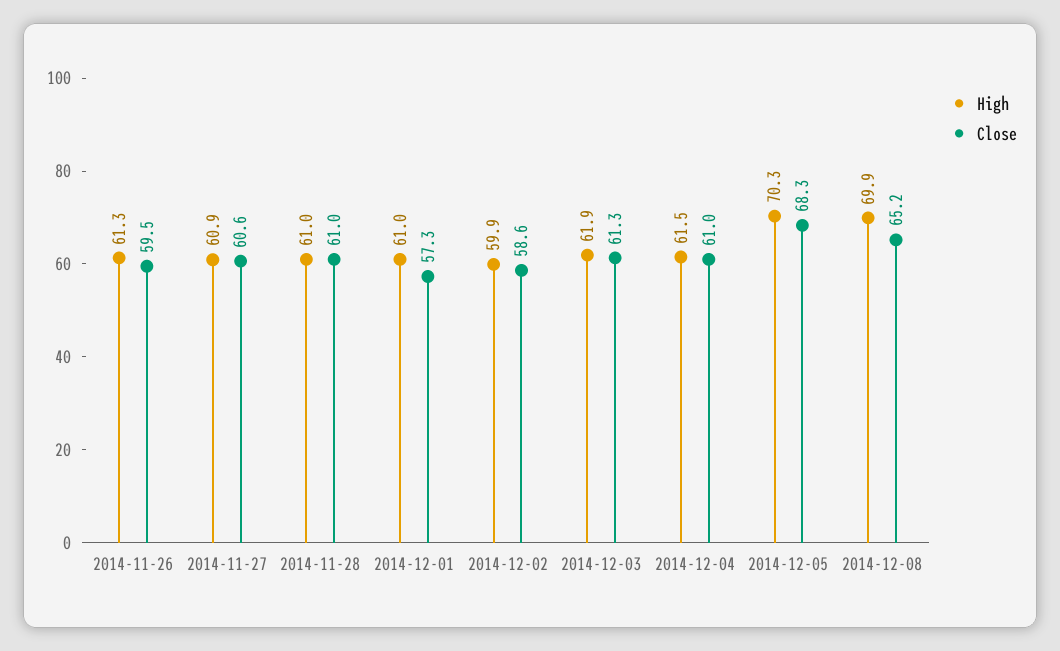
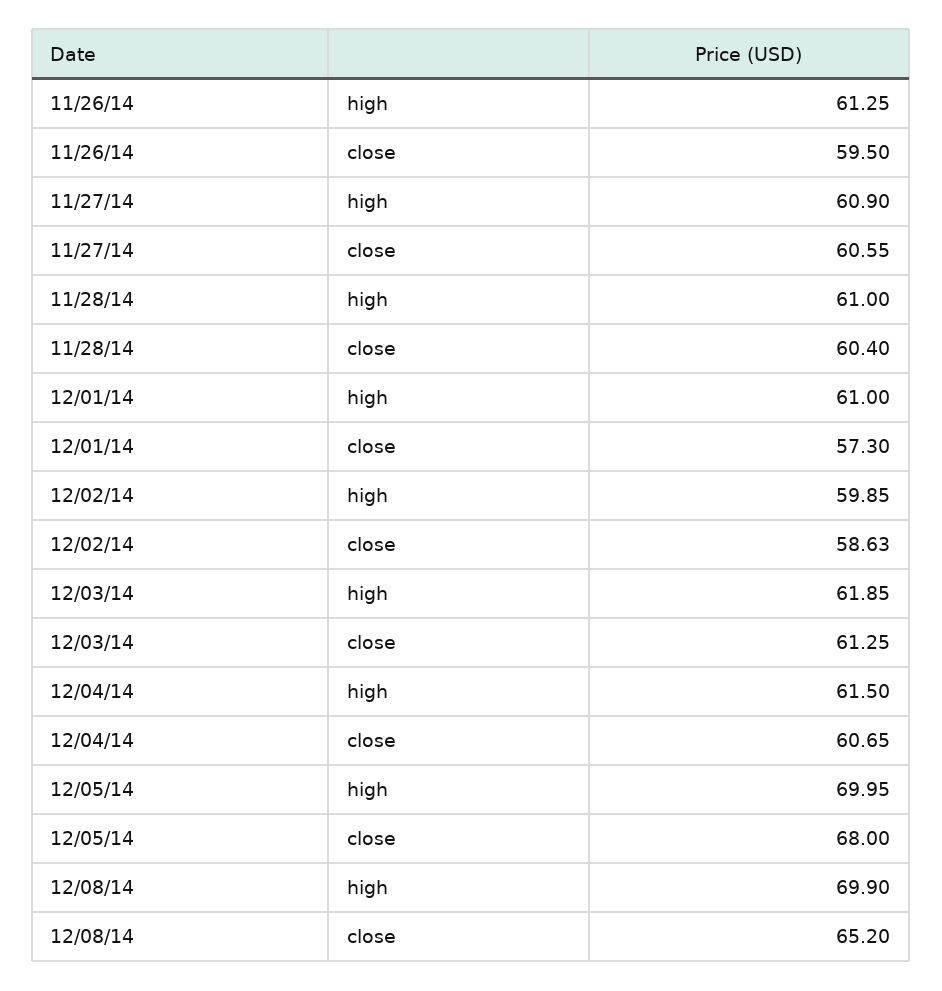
  {
    "High": {
      "2014-11-26": 61.25,
      "2014-11-27": 60.9,
      "2014-11-28": 61,
      "2014-12-01": 61,
      "2014-12-02": 59.85,
      "2014-12-03": 61.85,
      "2014-12-04": 61.5,
-     "2014-12-05": 70.3,
+     "2014-12-05": 69.95,
      "2014-12-08": 69.9
    },
    "Close": {
      "2014-11-26": 59.5,
      "2014-11-27": 60.55,
-     "2014-11-28": 61,
+     "2014-11-28": 60.4,
      "2014-12-01": 57.3,
      "2014-12-02": 58.63,
      "2014-12-03": 61.25,
-     "2014-12-04": 61,
+     "2014-12-04": 60.65,
-     "2014-12-05": 68.3,
+     "2014-12-05": 68,
      "2014-12-08": 65.2
    }
  }

